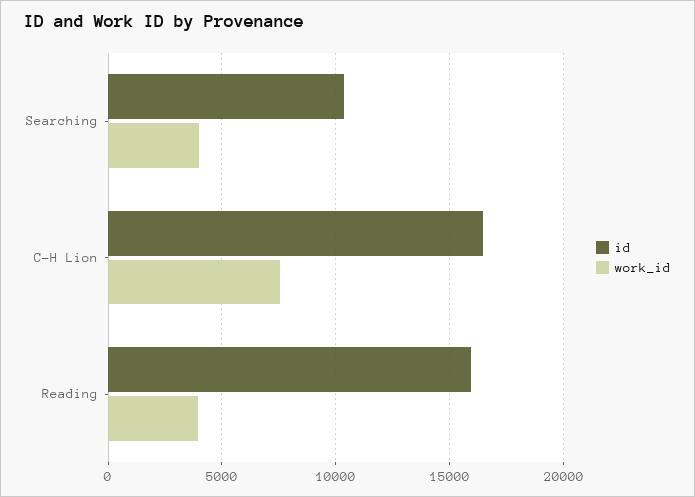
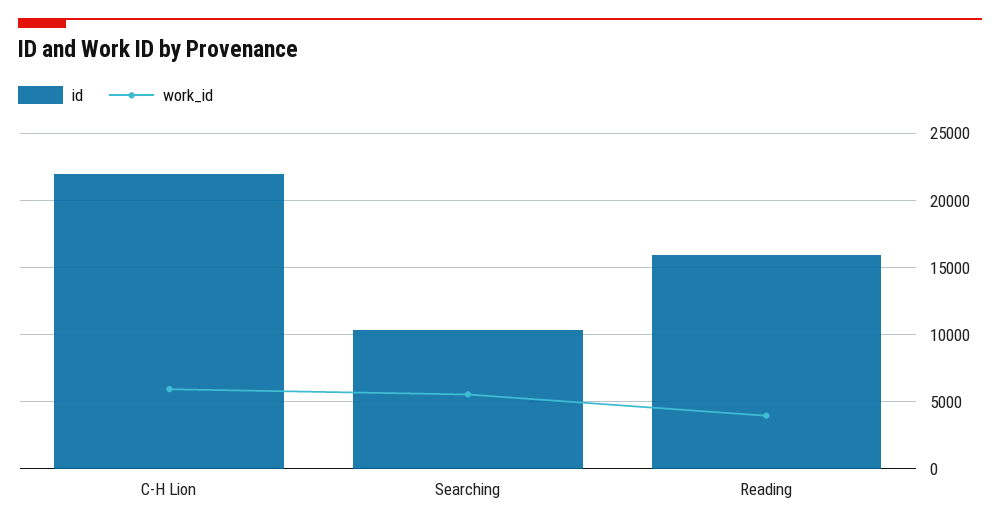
  {
    "id": {
      "Searching": 10500,
-     "C-H Lion": 16500,
+     "C-H Lion": 22000,
      "Reading": 16000
    },
    "work_id": {
-     "Searching": 4000,
+     "Searching": 5500,
-     "C-H Lion": 7500,
+     "C-H Lion": 6000,
      "Reading": 4000
    }
  }

